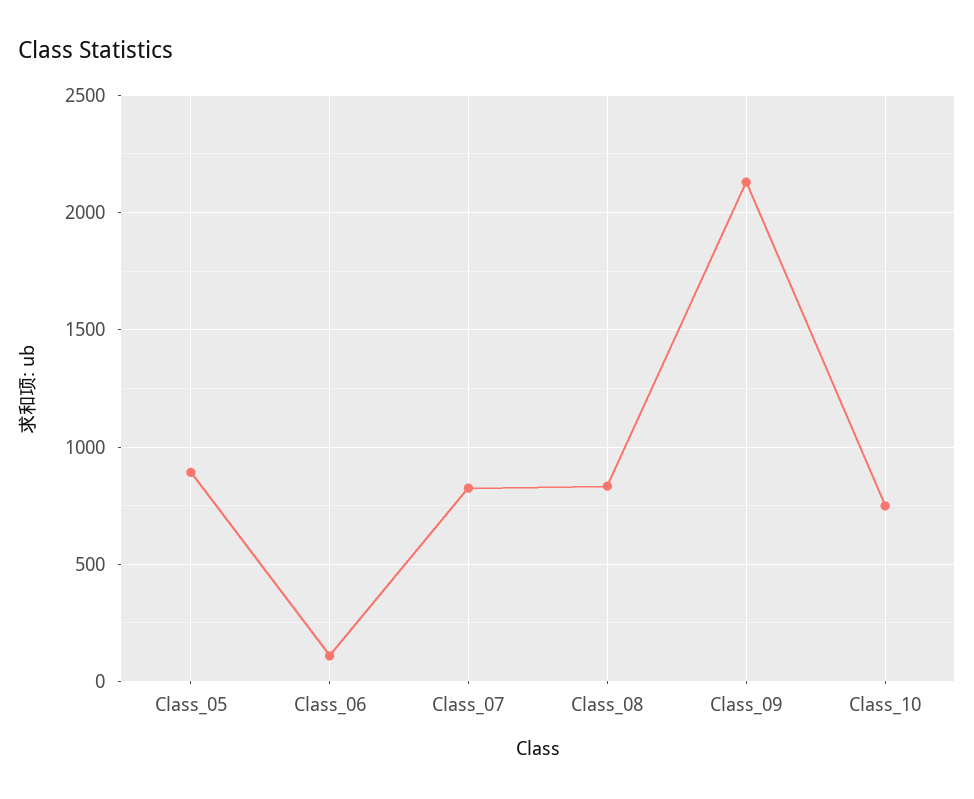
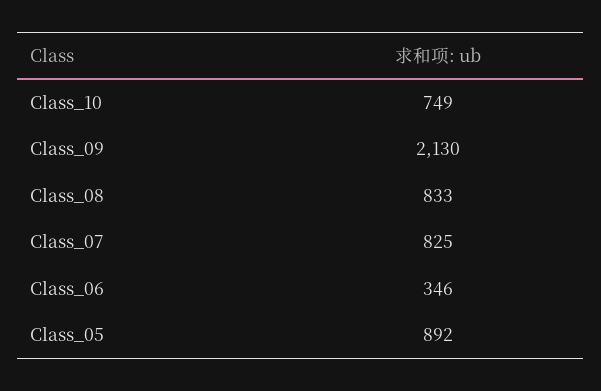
  {
    "Class_05": 892,
-   "Class_06": 100,
+   "Class_06": 346,
    "Class_07": 825,
    "Class_08": 833,
    "Class_09": 2130,
    "Class_10": 749
  }

